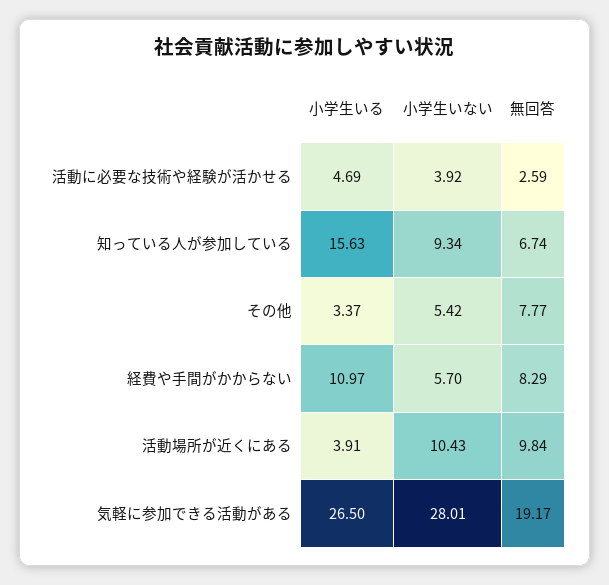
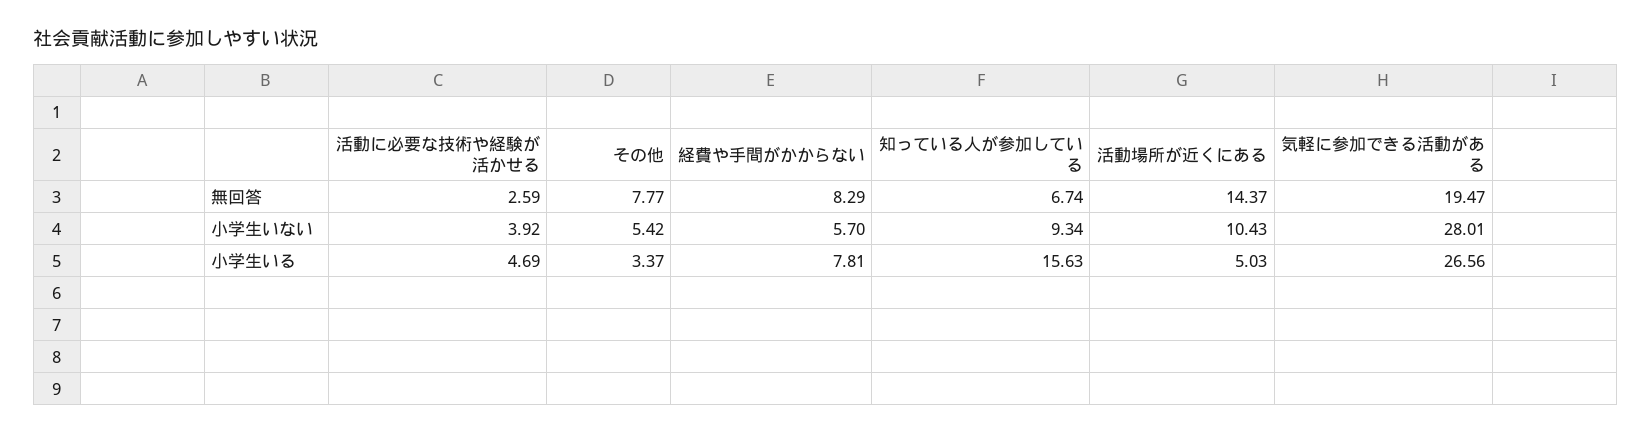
  {
    "小学生いる": {
      "活動に必要な技術や経験が活かせる": 4.69,
      "知っている人が参加している": 15.63,
      "その他": 3.37,
-     "経費や手間がかからない": 10.97,
+     "経費や手間がかからない": 7.81,
-     "活動場所が近くにある": 3.91,
+     "活動場所が近くにある": 5.03,
-     "気軽に参加できる活動がある": 26.5
+     "気軽に参加できる活動がある": 26.56
    },
    "小学生いない": {
      "活動に必要な技術や経験が活かせる": 3.92,
      "知っている人が参加している": 9.34,
      "その他": 5.42,
      "経費や手間がかからない": 5.7,
      "活動場所が近くにある": 10.43,
      "気軽に参加できる活動がある": 28.01
    },
    "無回答": {
      "活動に必要な技術や経験が活かせる": 2.59,
      "知っている人が参加している": 6.74,
      "その他": 7.77,
      "経費や手間がかからない": 8.29,
-     "活動場所が近くにある": 9.84,
+     "活動場所が近くにある": 14.37,
-     "気軽に参加できる活動がある": 19.17
+     "気軽に参加できる活動がある": 19.47
    }
  }

